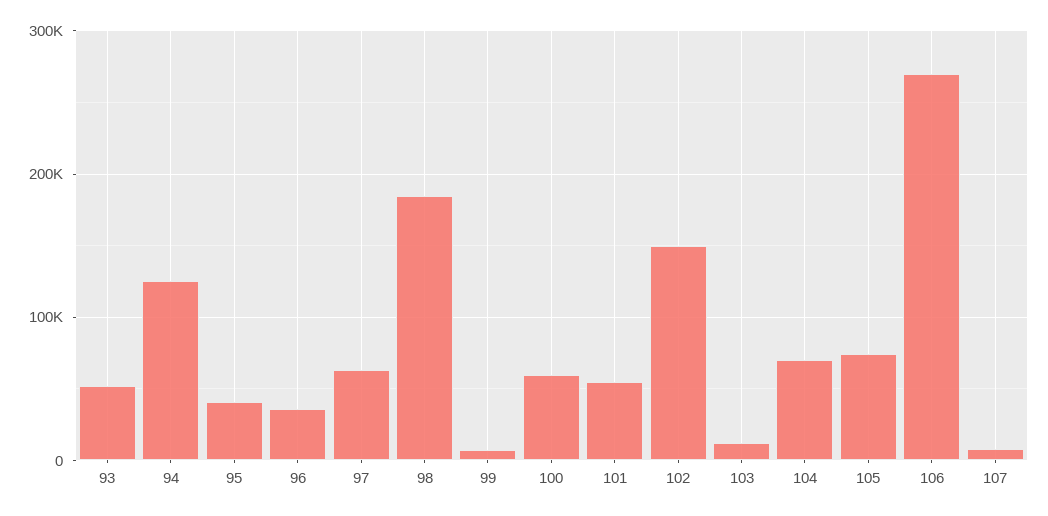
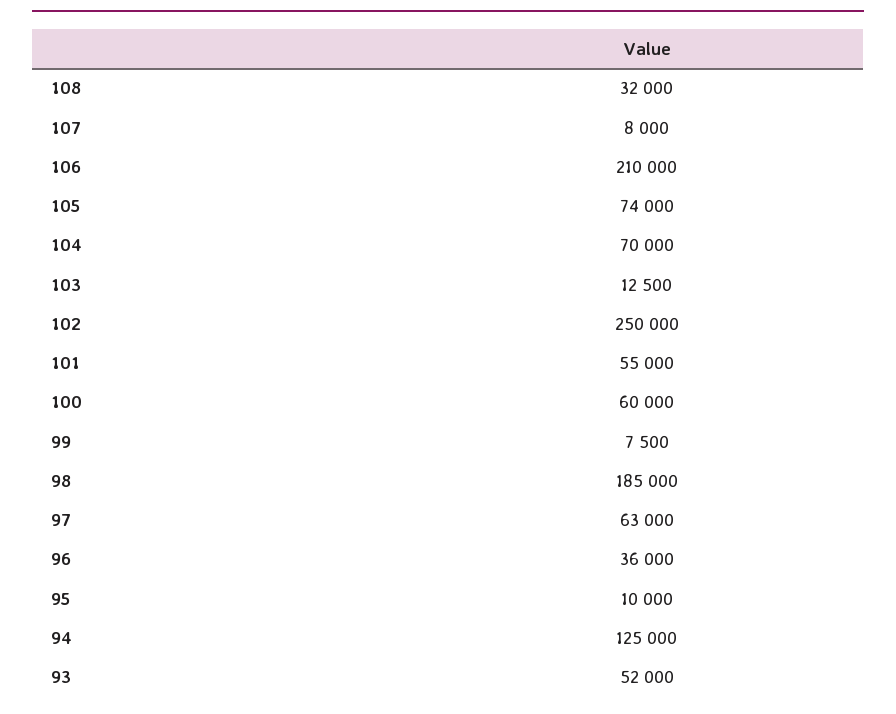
  {
    "93": 52000,
    "94": 125000,
-   "95": 40000,
+   "95": 10000,
    "96": 36000,
    "97": 63000,
    "98": 185000,
    "99": 7500,
    "100": 60000,
    "101": 55000,
-   "102": 150000,
+   "102": 250000,
    "103": 12500,
    "104": 70000,
    "105": 74000,
-   "106": 270000,
+   "106": 210000,
-   "107": 8000
+   "107": 8000,
+   "108": 32000
  }

